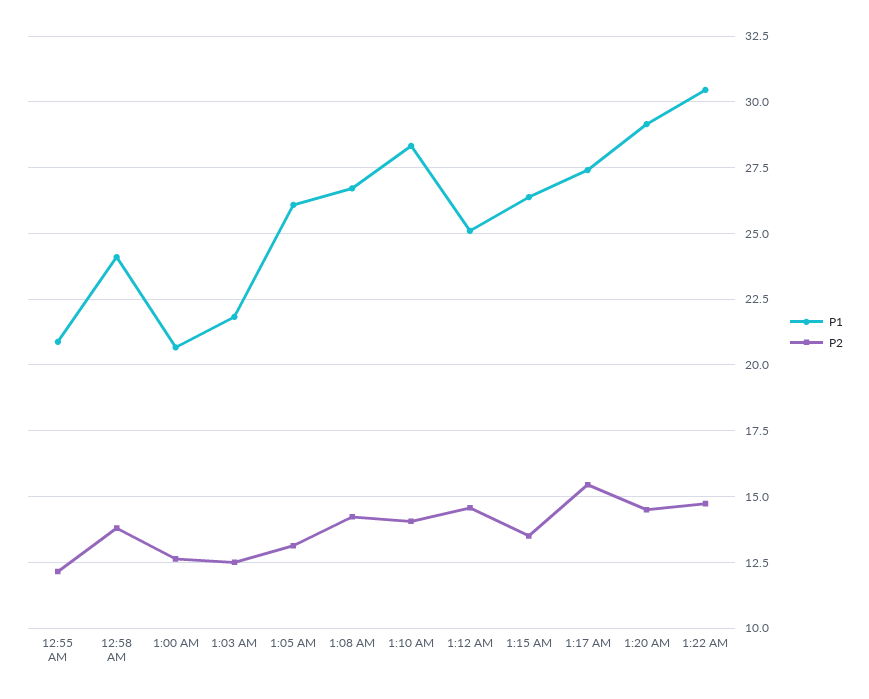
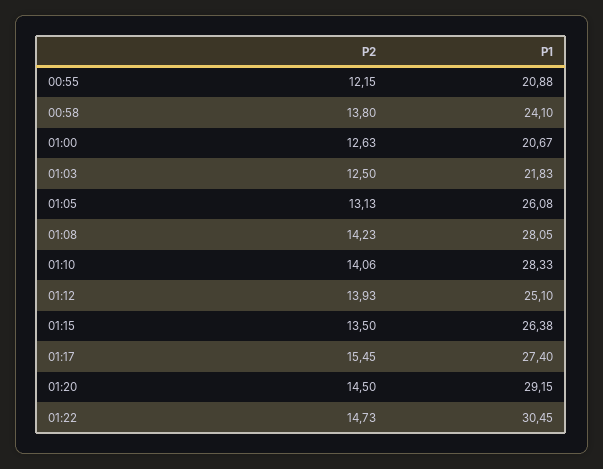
  {
    "P1": {
      "12:55 AM": 20.88,
      "12:58 AM": 24.1,
      "1:00 AM": 20.67,
      "1:03 AM": 21.83,
      "1:05 AM": 26.08,
-     "1:08 AM": 26.75,
+     "1:08 AM": 28.05,
      "1:10 AM": 28.33,
      "1:12 AM": 25.1,
      "1:15 AM": 26.38,
      "1:17 AM": 27.4,
      "1:20 AM": 29.15,
      "1:22 AM": 30.45
    },
    "P2": {
      "12:55 AM": 12.15,
      "12:58 AM": 13.8,
      "1:00 AM": 12.63,
      "1:03 AM": 12.5,
      "1:05 AM": 13.13,
      "1:08 AM": 14.23,
      "1:10 AM": 14.06,
-     "1:12 AM": 14.5,
+     "1:12 AM": 13.93,
      "1:15 AM": 13.5,
      "1:17 AM": 15.45,
      "1:20 AM": 14.5,
      "1:22 AM": 14.73
    }
  }

